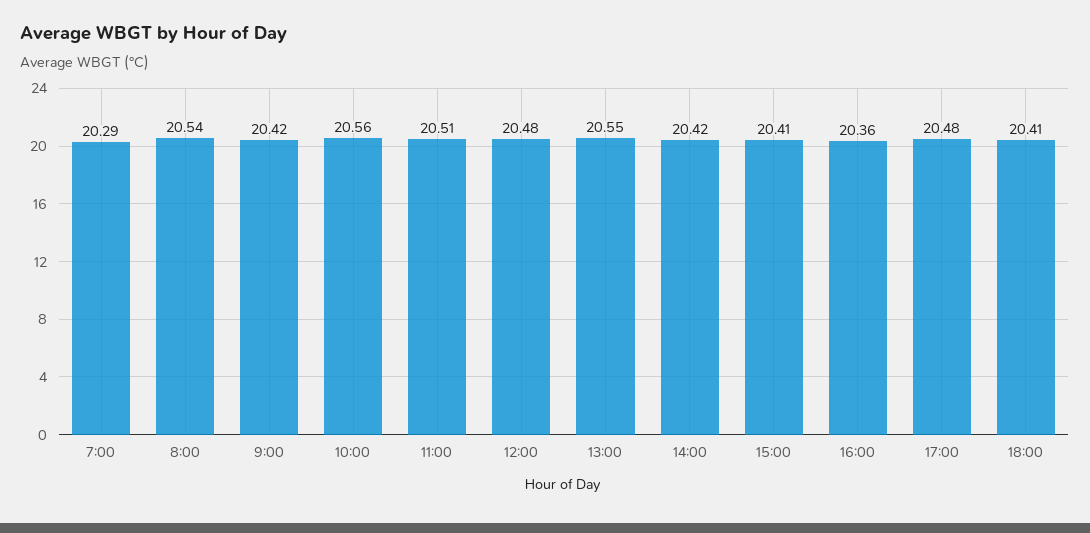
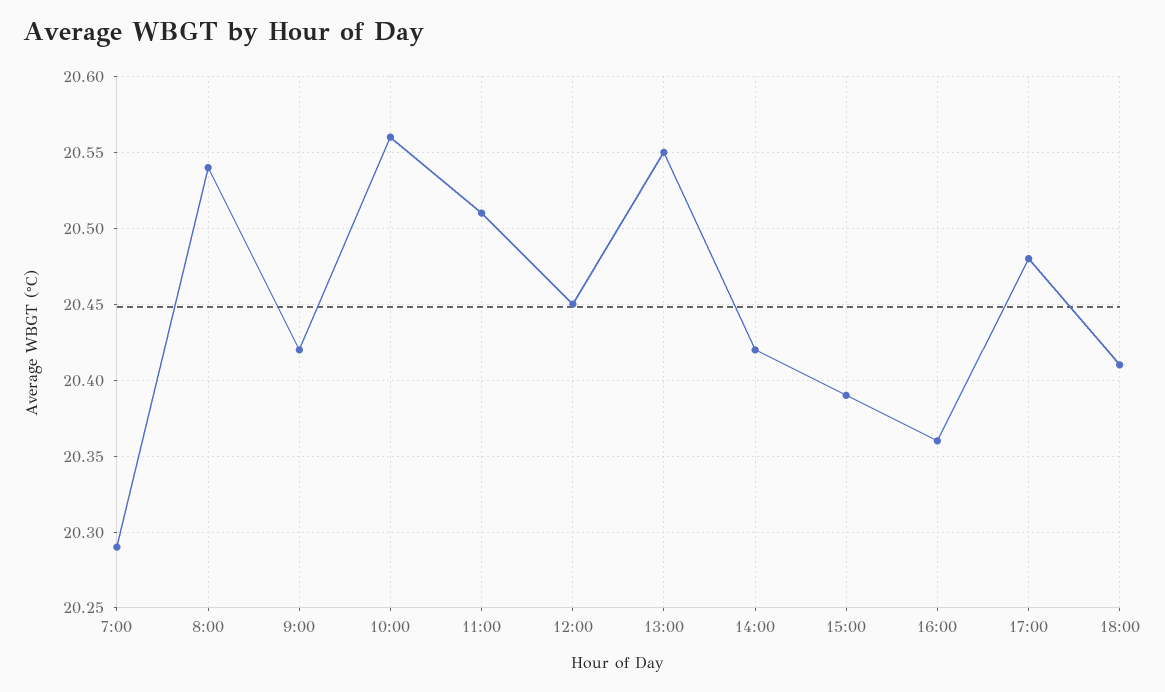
  {
    "7:00": 20.29,
    "8:00": 20.54,
    "9:00": 20.42,
    "10:00": 20.56,
    "11:00": 20.51,
-   "12:00": 20.48,
+   "12:00": 20.45,
    "13:00": 20.55,
    "14:00": 20.42,
-   "15:00": 20.41,
+   "15:00": 20.39,
    "16:00": 20.36,
    "17:00": 20.48,
    "18:00": 20.41
  }

